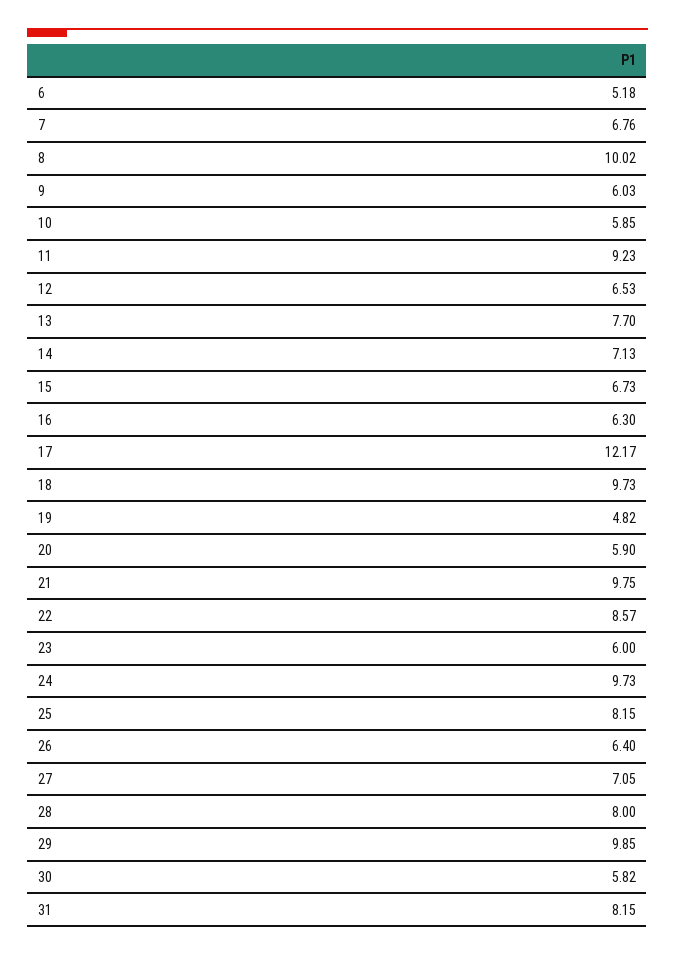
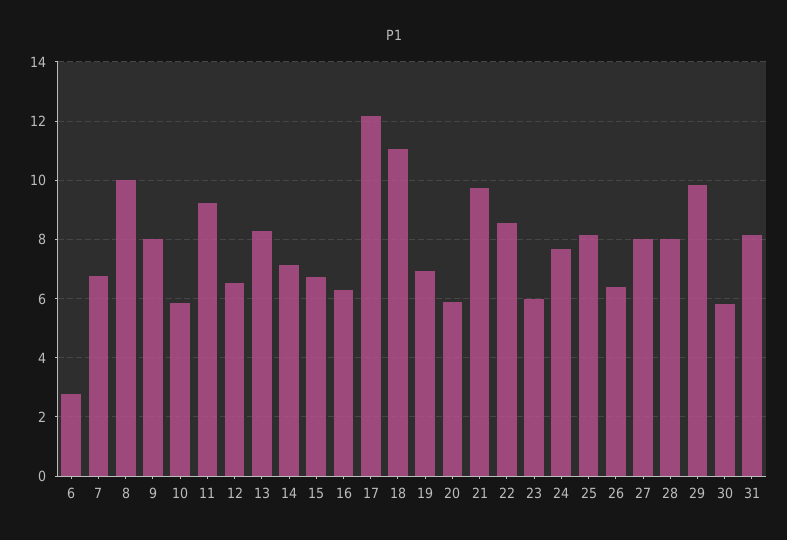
  {
-   "6": 5.18,
+   "6": 2.75,
    "7": 6.76,
    "8": 10.02,
-   "9": 6.03,
+   "9": 8,
    "10": 5.85,
    "11": 9.23,
    "12": 6.53,
-   "13": 7.7,
+   "13": 8.25,
    "14": 7.13,
    "15": 6.73,
    "16": 6.3,
    "17": 12.17,
-   "18": 9.73,
+   "18": 11,
-   "19": 4.82,
+   "19": 7,
    "20": 5.9,
    "21": 9.75,
    "22": 8.57,
    "23": 6,
-   "24": 9.73,
+   "24": 7.75,
    "25": 8.15,
    "26": 6.4,
-   "27": 7.05,
+   "27": 8,
    "28": 8,
    "29": 9.85,
    "30": 5.82,
    "31": 8.15
  }

